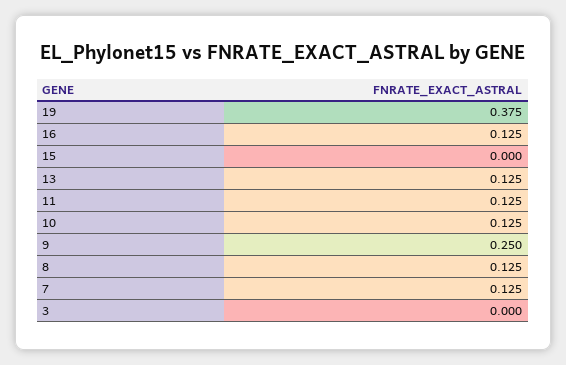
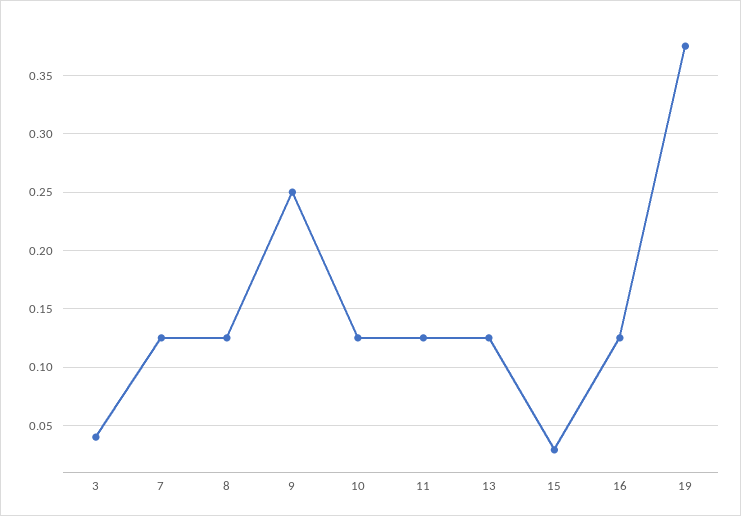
  {
    "19": 0.375,
    "16": 0.125,
-   "15": 0,
+   "15": 0.03,
    "13": 0.125,
    "11": 0.125,
    "10": 0.125,
    "9": 0.25,
    "8": 0.125,
    "7": 0.125,
-   "3": 0
+   "3": 0.04
  }

